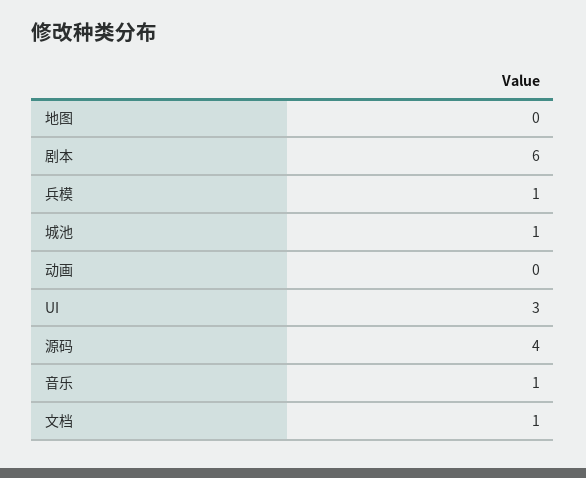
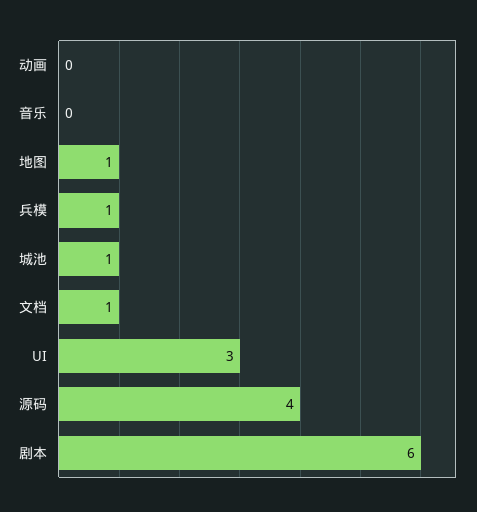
  {
-   "地图": 0,
+   "地图": 1,
    "剧本": 6,
    "兵模": 1,
    "城池": 1,
    "动画": 0,
    "UI": 3,
    "源码": 4,
-   "音乐": 1,
+   "音乐": 0,
    "文档": 1
  }

